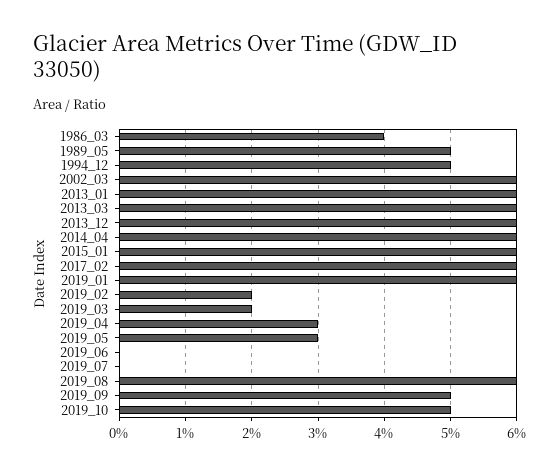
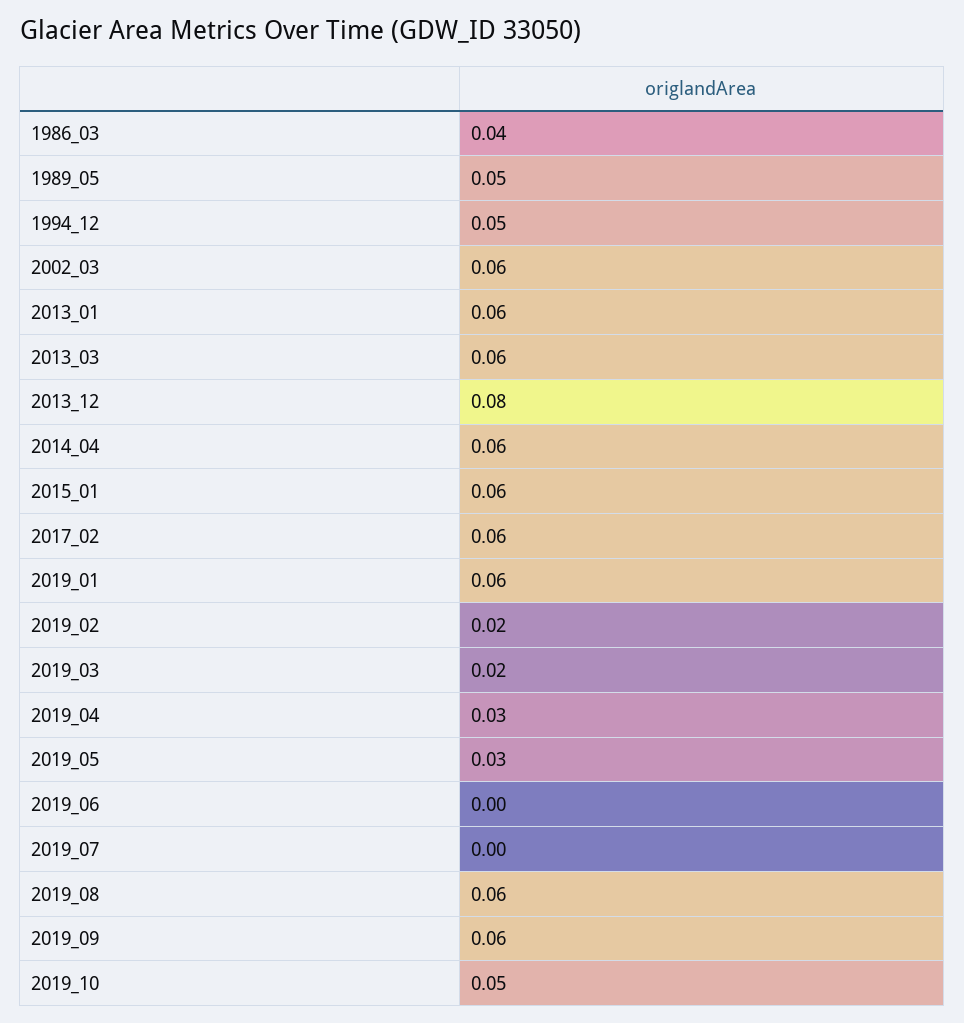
  {
    "1986_03": 0.04,
    "1989_05": 0.05,
    "1994_12": 0.05,
    "2002_03": 0.06,
    "2013_01": 0.06,
    "2013_03": 0.06,
-   "2013_12": 0.06,
+   "2013_12": 0.08,
    "2014_04": 0.06,
    "2015_01": 0.06,
    "2017_02": 0.06,
    "2019_01": 0.06,
    "2019_02": 0.02,
    "2019_03": 0.02,
    "2019_04": 0.03,
    "2019_05": 0.03,
    "2019_06": 0,
    "2019_07": 0,
    "2019_08": 0.06,
-   "2019_09": 0.05,
+   "2019_09": 0.06,
    "2019_10": 0.05
  }

